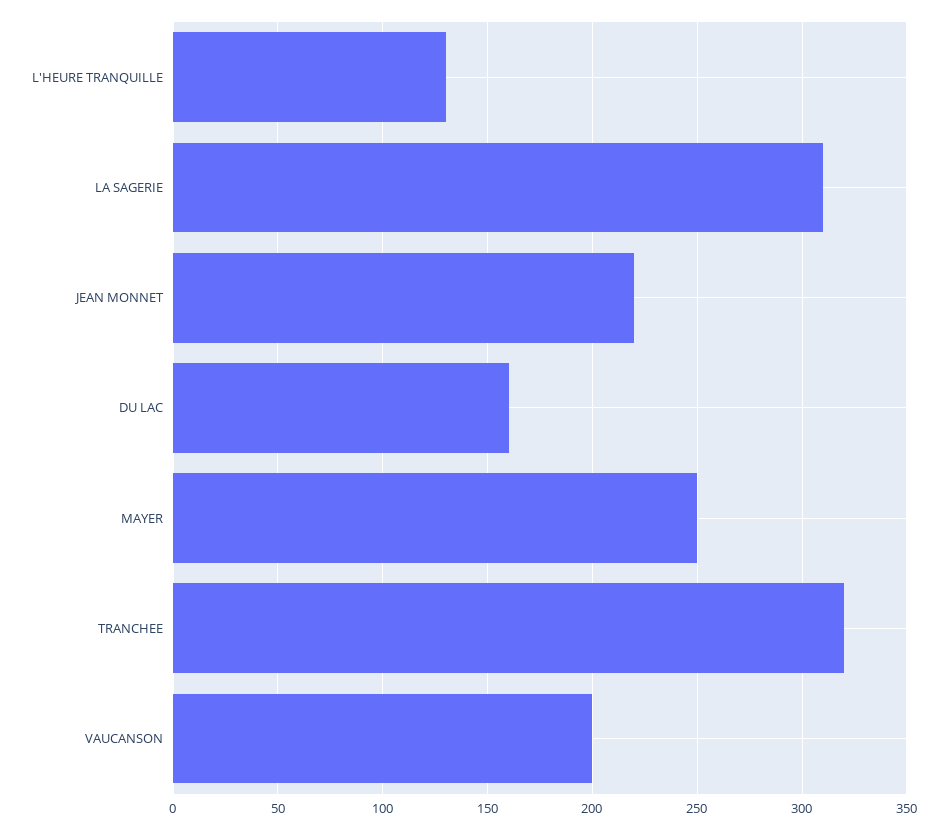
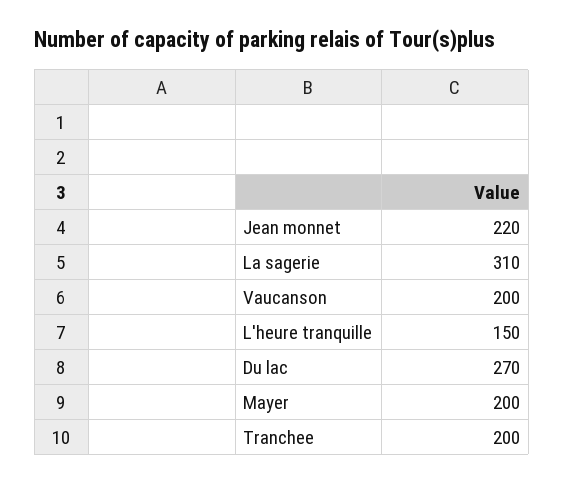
  {
-   "L'HEURE TRANQUILLE": 130,
+   "L'HEURE TRANQUILLE": 150,
    "LA SAGERIE": 310,
    "JEAN MONNET": 220,
-   "DU LAC": 160,
+   "DU LAC": 270,
-   "MAYER": 250,
+   "MAYER": 200,
-   "TRANCHEE": 320,
+   "TRANCHEE": 200,
    "VAUCANSON": 200
  }

